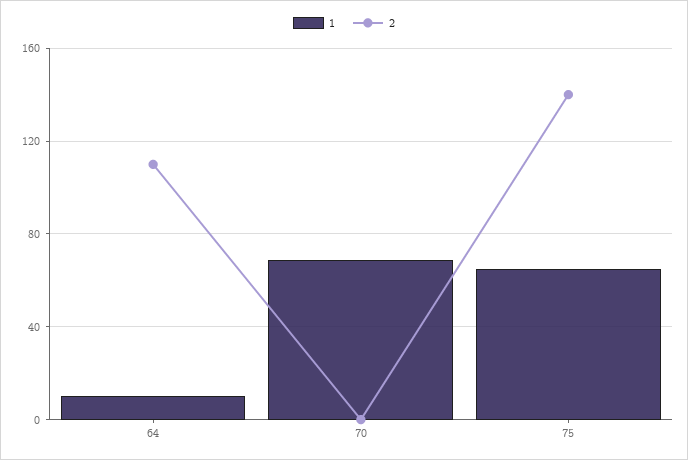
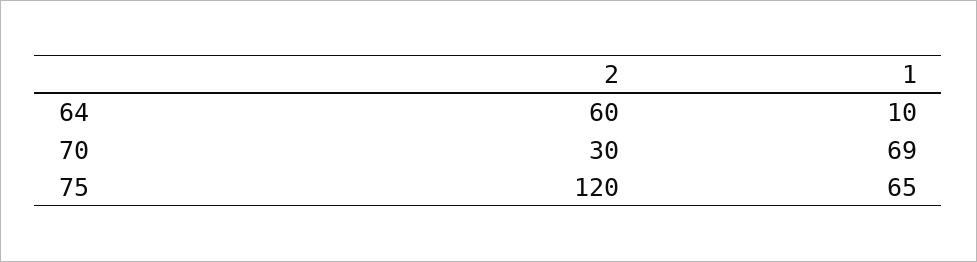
  {
    "1": {
      "64": 10,
      "70": 69,
      "75": 65
    },
    "2": {
-     "64": 110,
+     "64": 60,
-     "70": 0,
+     "70": 30,
-     "75": 140
+     "75": 120
    }
  }

